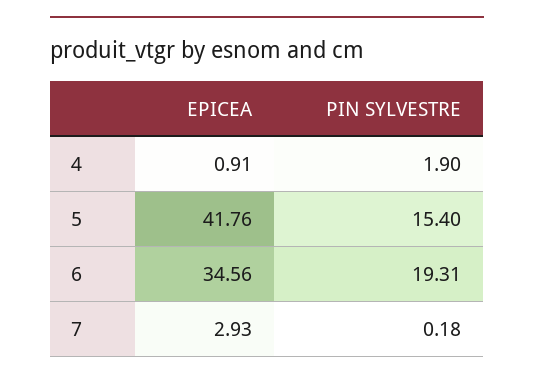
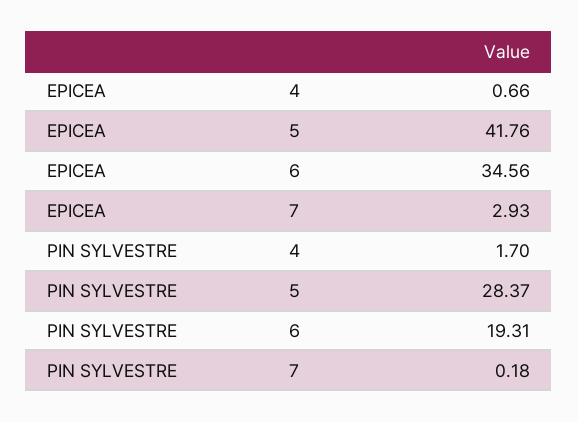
  {
    "EPICEA": {
-     "4": 0.91,
+     "4": 0.66,
      "5": 41.76,
      "6": 34.56,
      "7": 2.93
    },
    "PIN SYLVESTRE": {
-     "4": 1.9,
+     "4": 1.7,
-     "5": 15.4,
+     "5": 28.37,
      "6": 19.31,
      "7": 0.18
    }
  }

